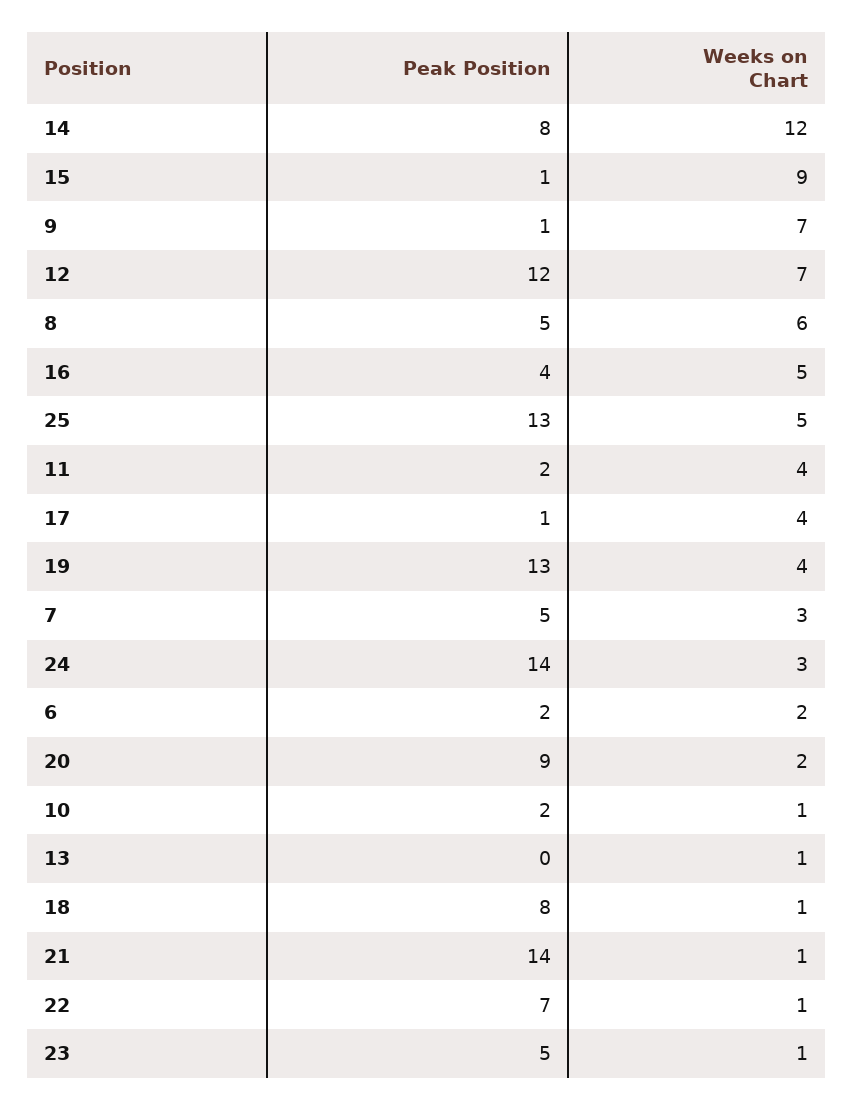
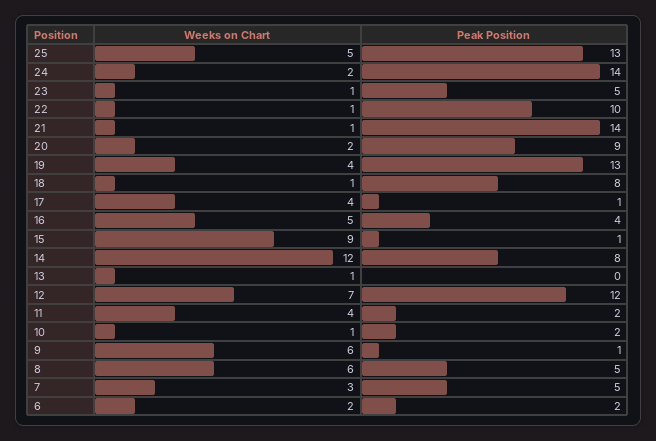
  {
    "Peak Position": {
      "14": 8,
      "15": 1,
      "9": 1,
      "12": 12,
      "8": 5,
      "16": 4,
      "25": 13,
      "11": 2,
      "17": 1,
      "19": 13,
      "7": 5,
      "24": 14,
      "6": 2,
      "20": 9,
      "10": 2,
      "13": 0,
      "18": 8,
      "21": 14,
-     "22": 7,
+     "22": 10,
      "23": 5
    },
    "Weeks on Chart": {
      "14": 12,
      "15": 9,
-     "9": 7,
+     "9": 6,
      "12": 7,
      "8": 6,
      "16": 5,
      "25": 5,
      "11": 4,
      "17": 4,
      "19": 4,
      "7": 3,
-     "24": 3,
+     "24": 2,
      "6": 2,
      "20": 2,
      "10": 1,
      "13": 1,
      "18": 1,
      "21": 1,
      "22": 1,
      "23": 1
    }
  }

